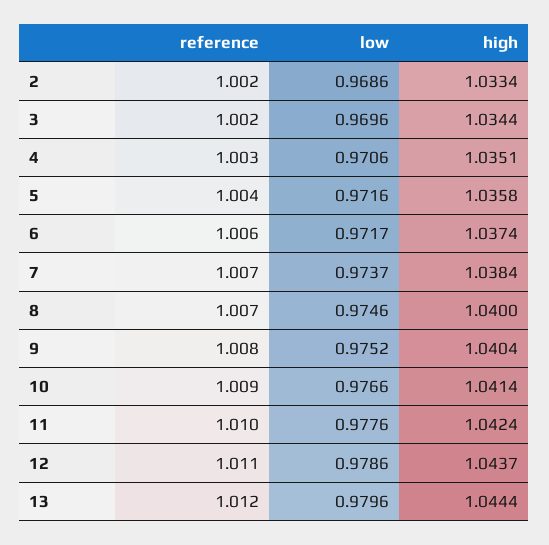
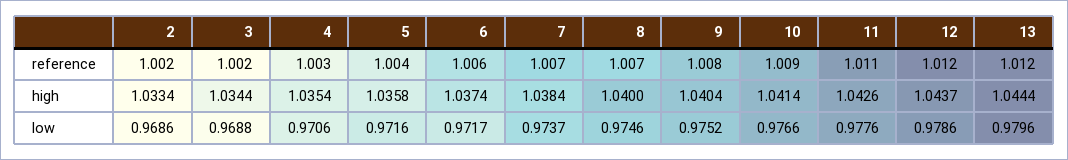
  {
    "reference": {
      "2": 1.002,
      "3": 1.002,
      "4": 1.003,
      "5": 1.004,
      "6": 1.006,
      "7": 1.007,
      "8": 1.007,
      "9": 1.008,
      "10": 1.009,
-     "11": 1.01,
+     "11": 1.011,
-     "12": 1.011,
+     "12": 1.012,
      "13": 1.012
    },
    "low": {
      "2": 0.9686,
-     "3": 0.9696,
+     "3": 0.9688,
      "4": 0.9706,
      "5": 0.9716,
      "6": 0.9717,
      "7": 0.9737,
      "8": 0.9746,
      "9": 0.9752,
      "10": 0.9766,
      "11": 0.9776,
      "12": 0.9786,
      "13": 0.9796
    },
    "high": {
      "2": 1.0334,
      "3": 1.0344,
-     "4": 1.0351,
+     "4": 1.0354,
      "5": 1.0358,
      "6": 1.0374,
      "7": 1.0384,
      "8": 1.04,
      "9": 1.0404,
      "10": 1.0414,
-     "11": 1.0424,
+     "11": 1.0426,
      "12": 1.0437,
      "13": 1.0444
    }
  }

